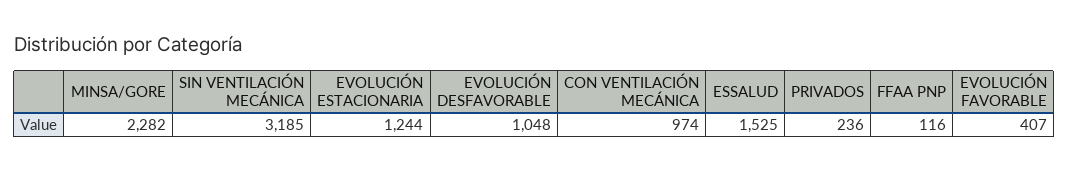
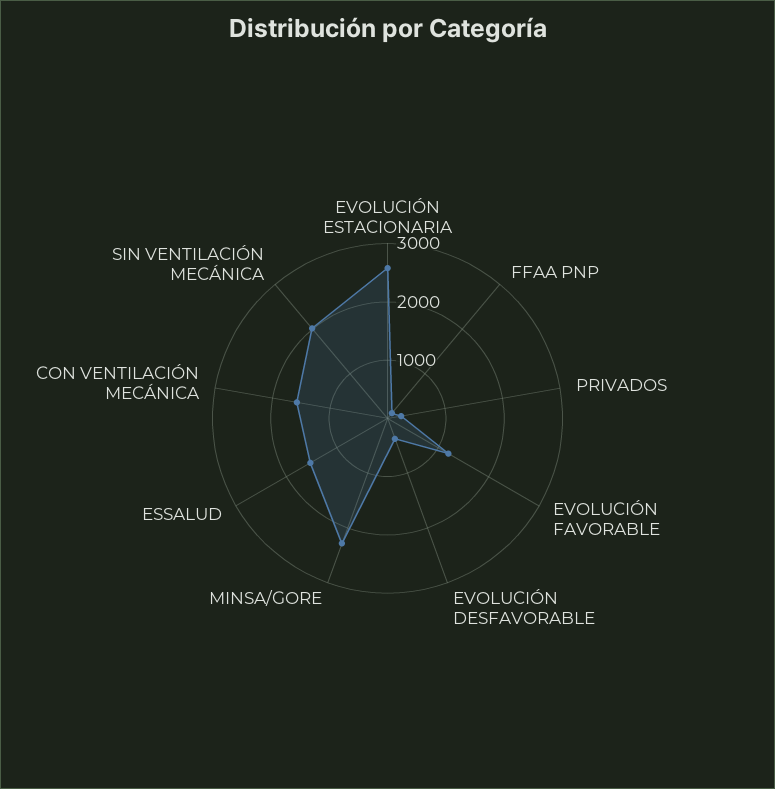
  {
    "MINSA/GORE": 2282,
-   "SIN VENTILACIÓN MECÁNICA": 3185,
+   "SIN VENTILACIÓN MECÁNICA": 2000,
-   "EVOLUCIÓN ESTACIONARIA": 1244,
+   "EVOLUCIÓN ESTACIONARIA": 2600,
-   "EVOLUCIÓN DESFAVORABLE": 1048,
+   "EVOLUCIÓN DESFAVORABLE": 400,
-   "CON VENTILACIÓN MECÁNICA": 974,
+   "CON VENTILACIÓN MECÁNICA": 1600,
    "ESSALUD": 1525,
    "PRIVADOS": 236,
    "FFAA PNP": 116,
-   "EVOLUCIÓN FAVORABLE": 407
+   "EVOLUCIÓN FAVORABLE": 1200
  }

